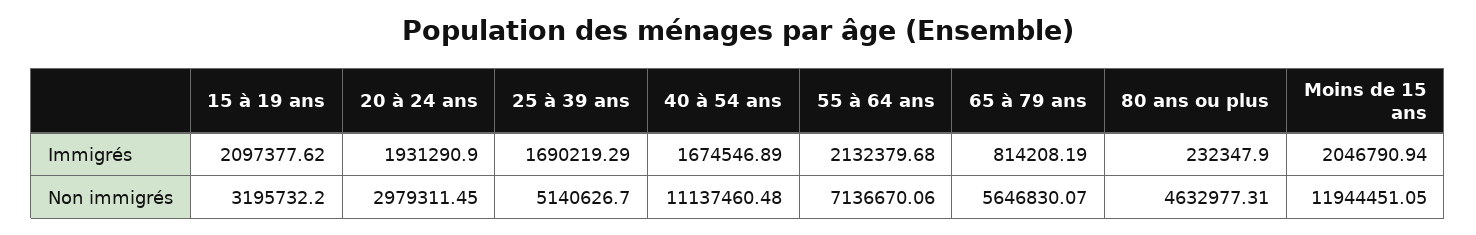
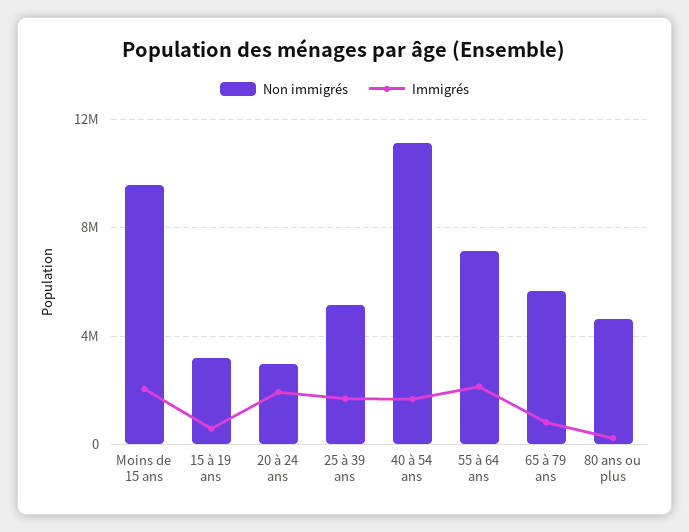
  {
    "Immigrés": {
-     "15 à 19 ans": 2097377.62,
+     "15 à 19 ans": 500000,
      "20 à 24 ans": 1931290.9,
      "25 à 39 ans": 1690219.29,
      "40 à 54 ans": 1674546.89,
      "55 à 64 ans": 2132379.68,
      "65 à 79 ans": 814208.19,
      "80 ans ou plus": 232347.9,
      "Moins de 15 ans": 2046790.94
    },
    "Non immigrés": {
      "15 à 19 ans": 3195732.2,
      "20 à 24 ans": 2979311.45,
      "25 à 39 ans": 5140626.7,
      "40 à 54 ans": 11137460.48,
      "55 à 64 ans": 7136670.06,
      "65 à 79 ans": 5646830.07,
      "80 ans ou plus": 4632977.31,
-     "Moins de 15 ans": 11944451.05
+     "Moins de 15 ans": 9500000
    }
  }

